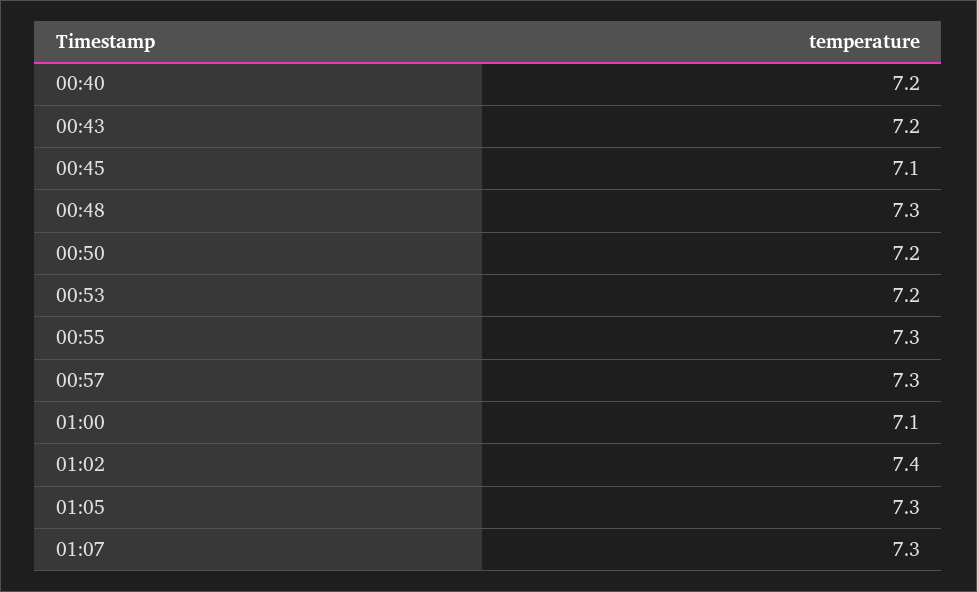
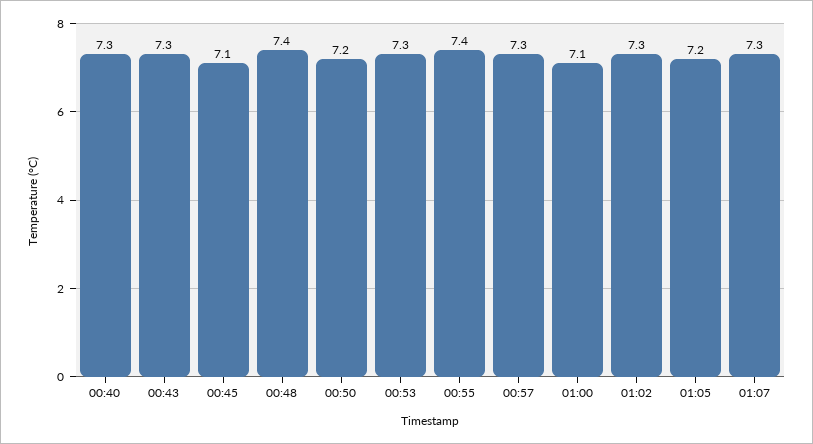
  {
-   "00:40": 7.2,
+   "00:40": 7.3,
-   "00:43": 7.2,
+   "00:43": 7.3,
    "00:45": 7.1,
-   "00:48": 7.3,
+   "00:48": 7.4,
    "00:50": 7.2,
-   "00:53": 7.2,
+   "00:53": 7.3,
-   "00:55": 7.3,
+   "00:55": 7.4,
    "00:57": 7.3,
    "01:00": 7.1,
-   "01:02": 7.4,
+   "01:02": 7.3,
-   "01:05": 7.3,
+   "01:05": 7.2,
    "01:07": 7.3
  }

